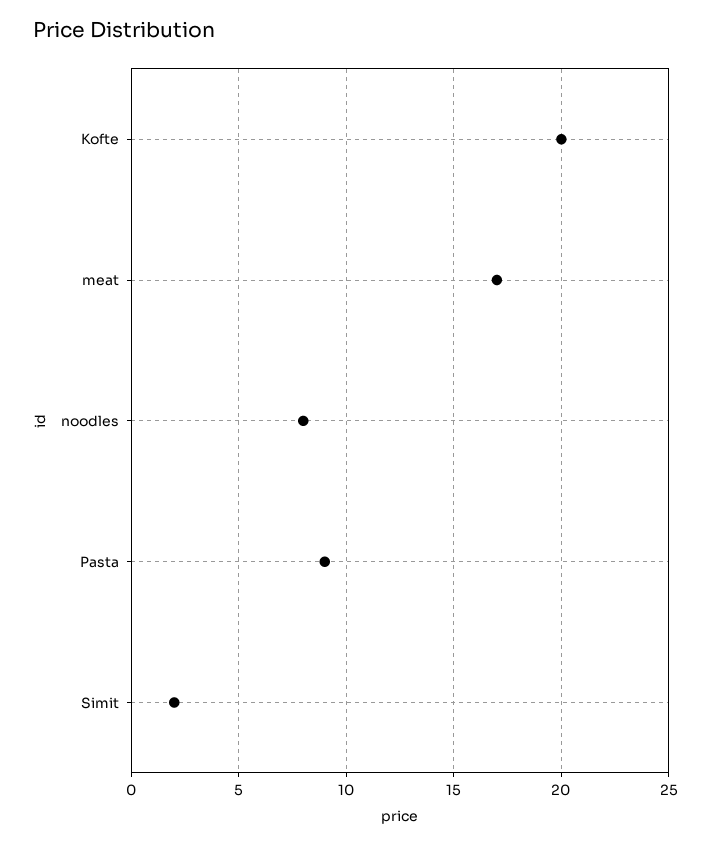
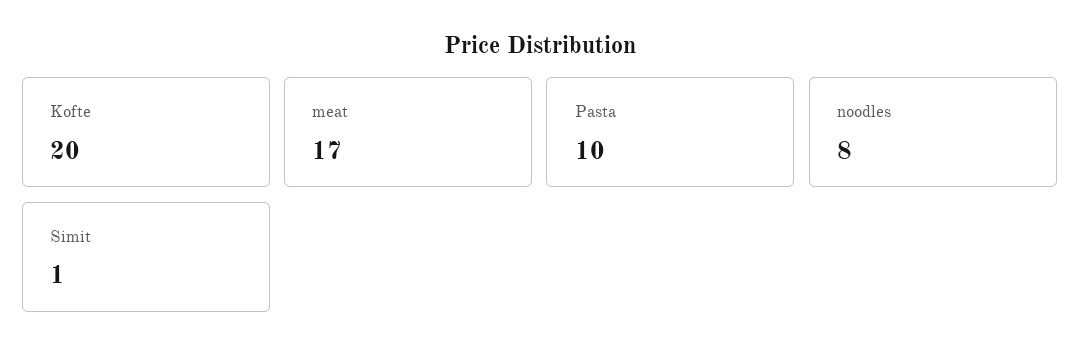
  {
    "Kofte": 20,
    "meat": 17,
    "noodles": 8,
-   "Pasta": 9,
+   "Pasta": 10,
-   "Simit": 2
+   "Simit": 1
  }

